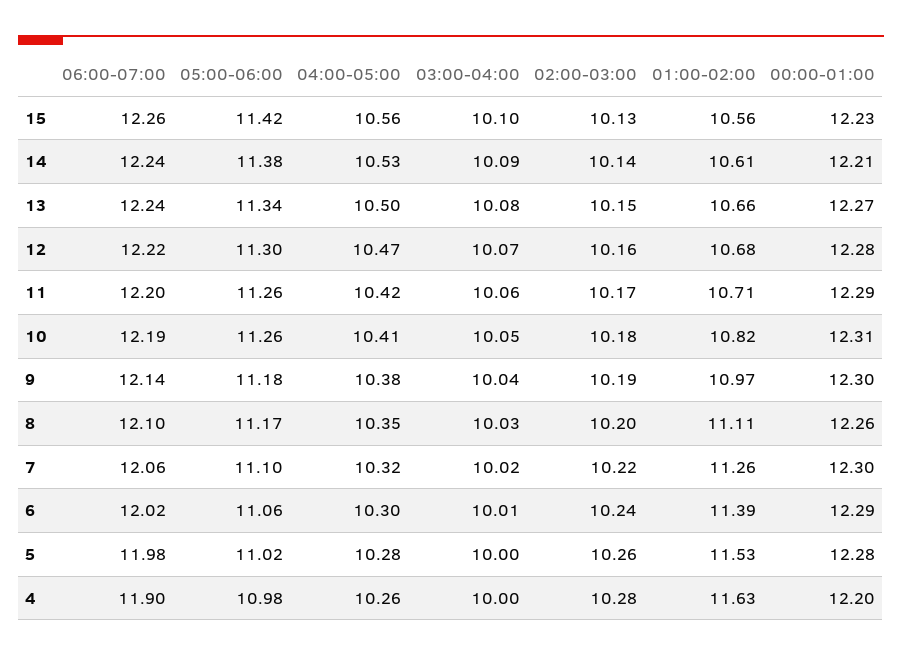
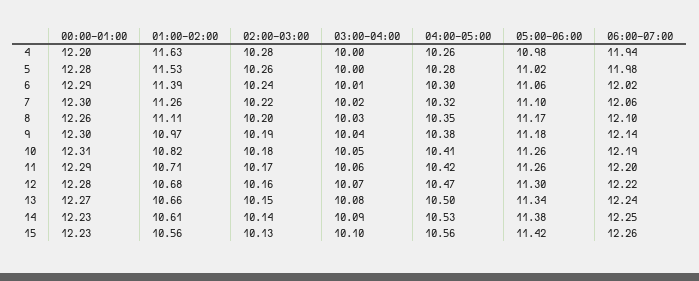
  {
    "06:00-07:00": {
      "15": 12.26,
-     "14": 12.24,
+     "14": 12.25,
      "13": 12.24,
      "12": 12.22,
      "11": 12.2,
      "10": 12.19,
      "9": 12.14,
      "8": 12.1,
      "7": 12.06,
      "6": 12.02,
      "5": 11.98,
-     "4": 11.9
+     "4": 11.94
    },
    "05:00-06:00": {
      "15": 11.42,
      "14": 11.38,
      "13": 11.34,
      "12": 11.3,
      "11": 11.26,
      "10": 11.26,
      "9": 11.18,
      "8": 11.17,
      "7": 11.1,
      "6": 11.06,
      "5": 11.02,
      "4": 10.98
    },
    "04:00-05:00": {
      "15": 10.56,
      "14": 10.53,
      "13": 10.5,
      "12": 10.47,
      "11": 10.42,
      "10": 10.41,
      "9": 10.38,
      "8": 10.35,
      "7": 10.32,
      "6": 10.3,
      "5": 10.28,
      "4": 10.26
    },
    "03:00-04:00": {
      "15": 10.1,
      "14": 10.09,
      "13": 10.08,
      "12": 10.07,
      "11": 10.06,
      "10": 10.05,
      "9": 10.04,
      "8": 10.03,
      "7": 10.02,
      "6": 10.01,
      "5": 10,
      "4": 10
    },
    "02:00-03:00": {
      "15": 10.13,
      "14": 10.14,
      "13": 10.15,
      "12": 10.16,
      "11": 10.17,
      "10": 10.18,
      "9": 10.19,
      "8": 10.2,
      "7": 10.22,
      "6": 10.24,
      "5": 10.26,
      "4": 10.28
    },
    "01:00-02:00": {
      "15": 10.56,
      "14": 10.61,
      "13": 10.66,
      "12": 10.68,
      "11": 10.71,
      "10": 10.82,
      "9": 10.97,
      "8": 11.11,
      "7": 11.26,
      "6": 11.39,
      "5": 11.53,
      "4": 11.63
    },
    "00:00-01:00": {
      "15": 12.23,
-     "14": 12.21,
+     "14": 12.23,
      "13": 12.27,
      "12": 12.28,
      "11": 12.29,
      "10": 12.31,
      "9": 12.3,
      "8": 12.26,
      "7": 12.3,
      "6": 12.29,
      "5": 12.28,
      "4": 12.2
    }
  }

